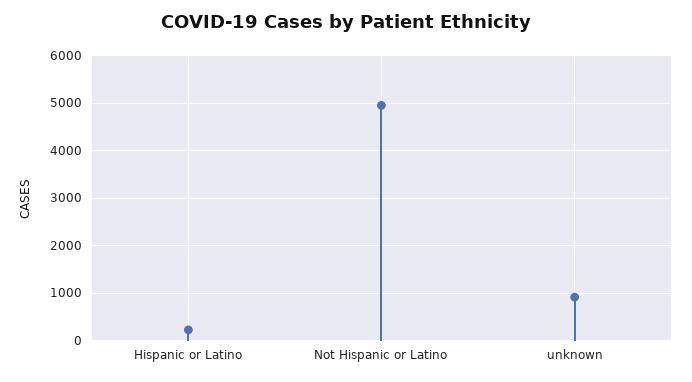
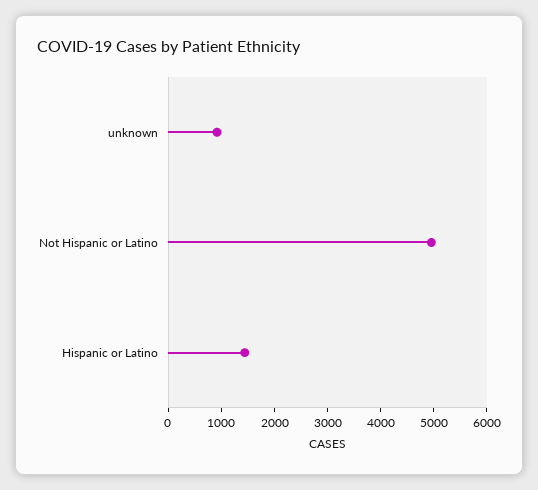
  {
-   "Hispanic or Latino": 200,
+   "Hispanic or Latino": 1400,
    "Not Hispanic or Latino": 5000,
    "unknown": 1000
  }

